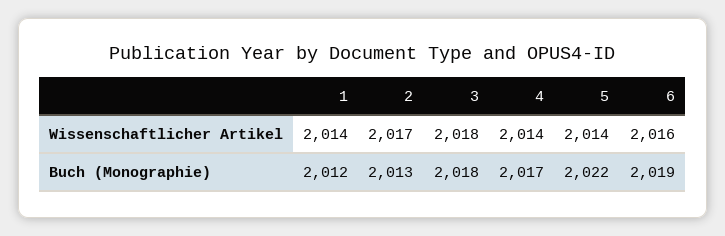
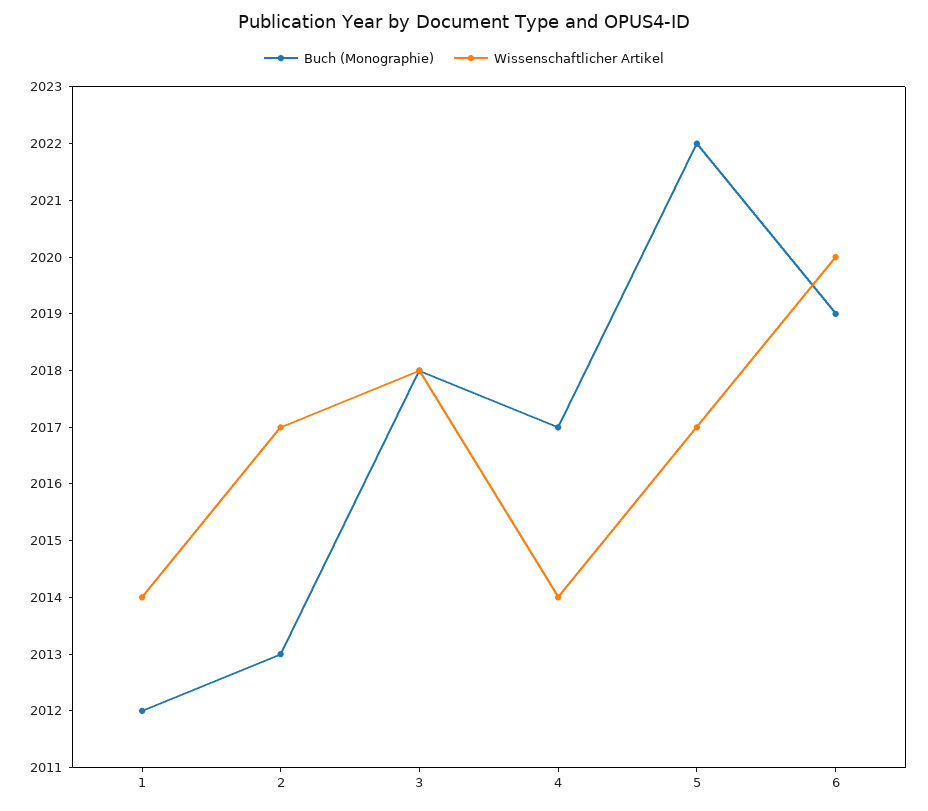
  {
    "Wissenschaftlicher Artikel": {
      "1": 2014,
      "2": 2017,
      "3": 2018,
      "4": 2014,
-     "5": 2014,
+     "5": 2017,
-     "6": 2016
+     "6": 2020
    },
    "Buch (Monographie)": {
      "1": 2012,
      "2": 2013,
      "3": 2018,
      "4": 2017,
      "5": 2022,
      "6": 2019
    }
  }

